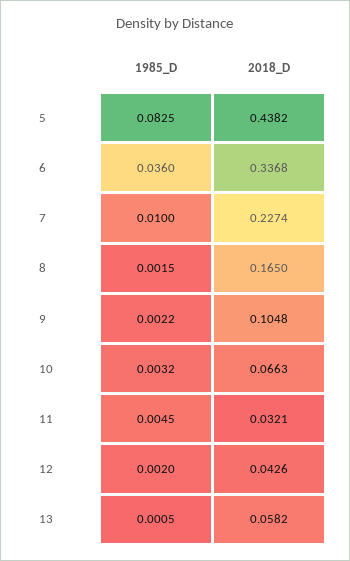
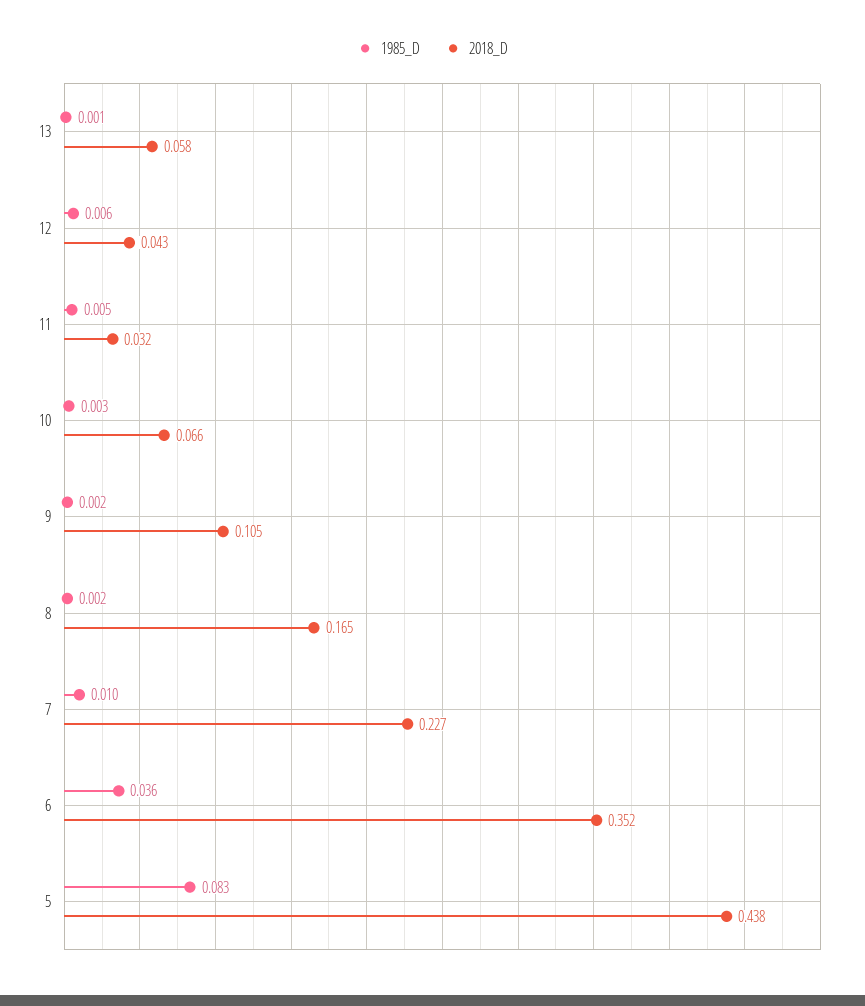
  {
    "1985_D": {
      "5": 0.0825,
      "6": 0.036,
      "7": 0.01,
      "8": 0.0015,
      "9": 0.0022,
      "10": 0.0032,
      "11": 0.0045,
-     "12": 0.002,
+     "12": 0.006,
      "13": 0.0005
    },
    "2018_D": {
      "5": 0.4382,
-     "6": 0.3368,
+     "6": 0.352,
      "7": 0.2274,
      "8": 0.165,
      "9": 0.1048,
      "10": 0.0663,
      "11": 0.0321,
      "12": 0.0426,
      "13": 0.0582
    }
  }

